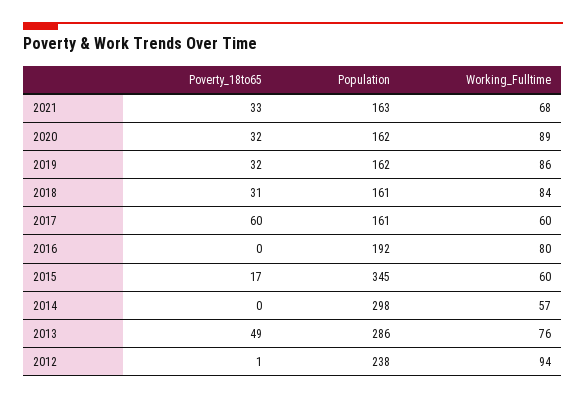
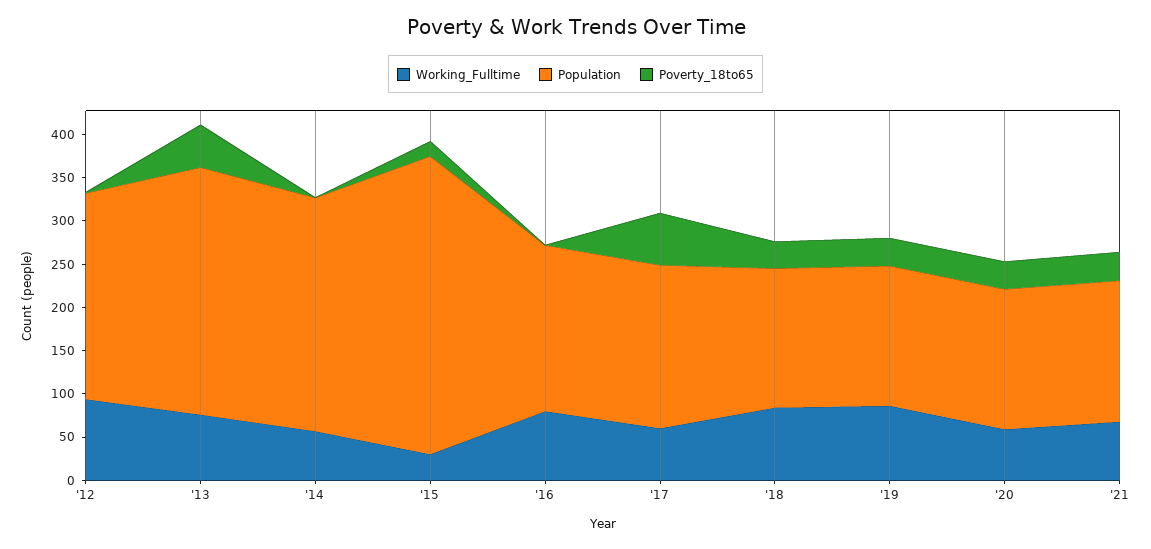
  {
    "Poverty_18to65": {
      "2021": 33,
      "2020": 32,
      "2019": 32,
      "2018": 31,
      "2017": 60,
      "2016": 0,
      "2015": 17,
      "2014": 0,
      "2013": 49,
      "2012": 1
    },
    "Population": {
      "2021": 163,
      "2020": 162,
      "2019": 162,
      "2018": 161,
-     "2017": 161,
+     "2017": 190,
      "2016": 192,
      "2015": 345,
-     "2014": 298,
+     "2014": 270,
      "2013": 286,
      "2012": 238
    },
    "Working_Fulltime": {
      "2021": 68,
-     "2020": 89,
+     "2020": 60,
      "2019": 86,
      "2018": 84,
      "2017": 60,
      "2016": 80,
-     "2015": 60,
+     "2015": 30,
      "2014": 57,
      "2013": 76,
      "2012": 94
    }
  }

